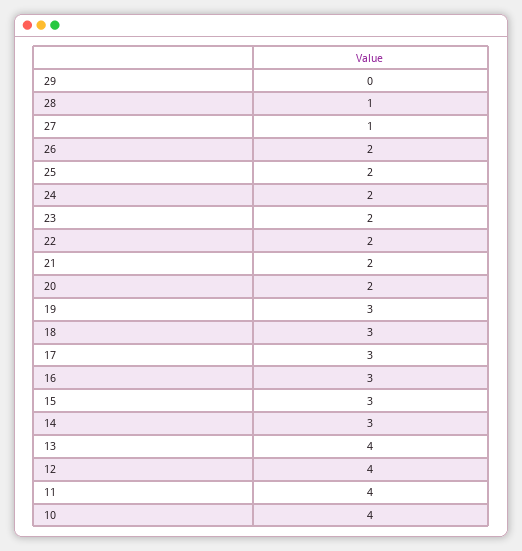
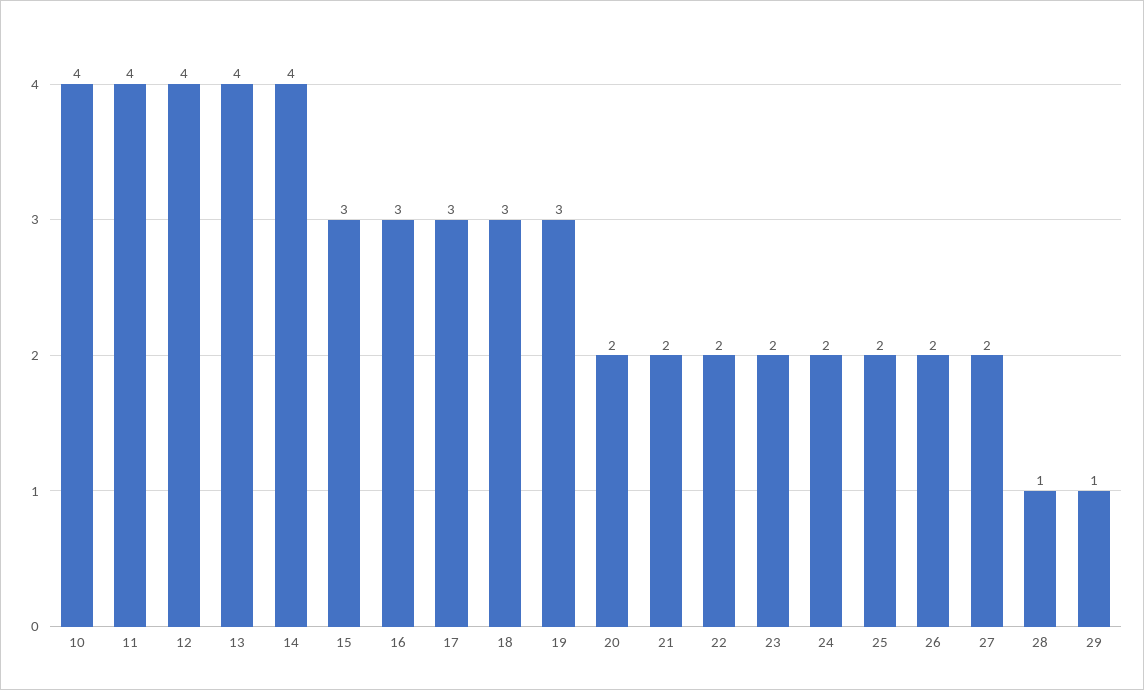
  {
-   "29": 0,
+   "29": 1,
    "28": 1,
-   "27": 1,
+   "27": 2,
    "26": 2,
    "25": 2,
    "24": 2,
    "23": 2,
    "22": 2,
    "21": 2,
    "20": 2,
    "19": 3,
    "18": 3,
    "17": 3,
    "16": 3,
    "15": 3,
-   "14": 3,
+   "14": 4,
    "13": 4,
    "12": 4,
    "11": 4,
    "10": 4
  }

